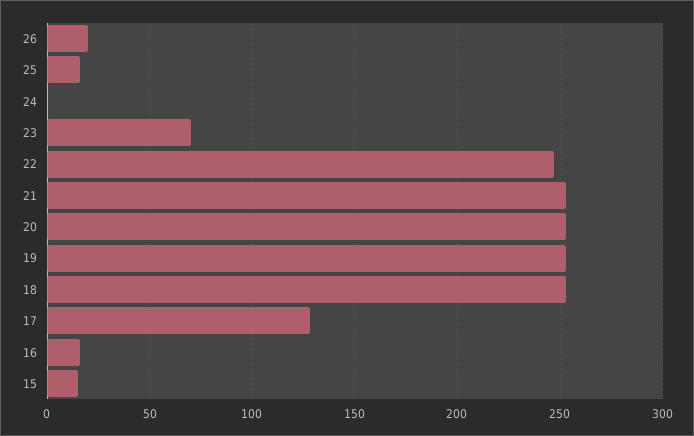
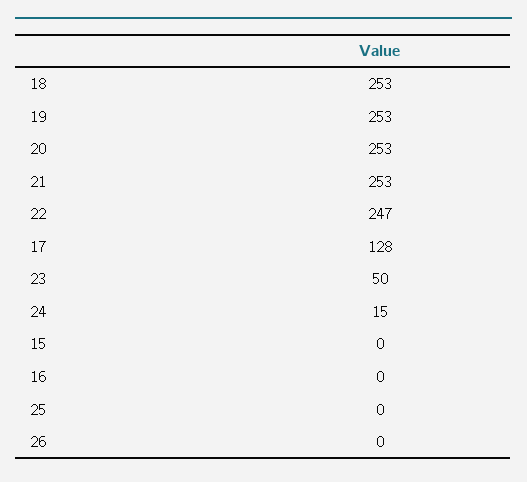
  {
-   "26": 20,
+   "26": 0,
-   "25": 15,
+   "25": 0,
-   "24": 0,
+   "24": 15,
-   "23": 70,
+   "23": 50,
    "22": 247,
    "21": 253,
    "20": 253,
    "19": 253,
    "18": 253,
    "17": 128,
-   "16": 15,
+   "16": 0,
-   "15": 15
+   "15": 0
  }

